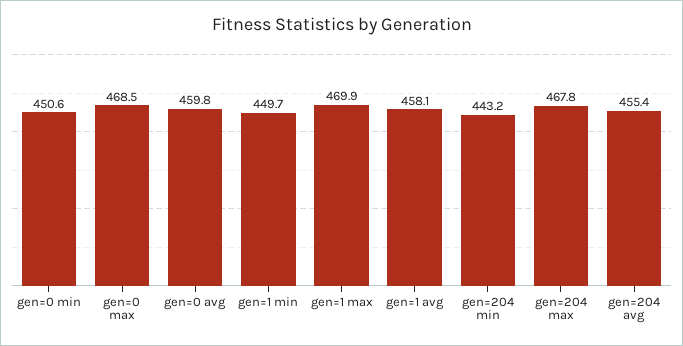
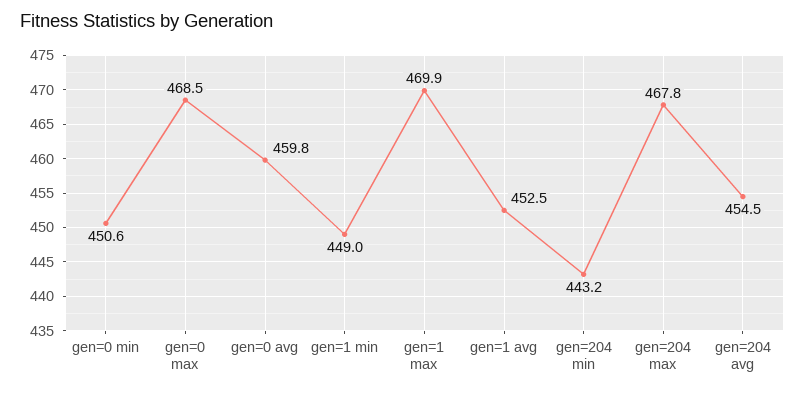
  {
    "gen=0 min": 450.6,
    "gen=0 max": 468.5,
    "gen=0 avg": 459.8,
-   "gen=1 min": 449.7,
+   "gen=1 min": 449,
    "gen=1 max": 469.9,
-   "gen=1 avg": 458.1,
+   "gen=1 avg": 452.5,
    "gen=204 min": 443.2,
    "gen=204 max": 467.8,
-   "gen=204 avg": 455.4
+   "gen=204 avg": 454.5
  }

